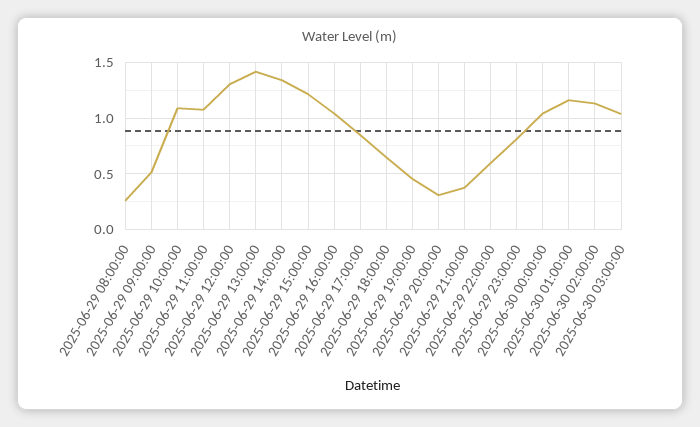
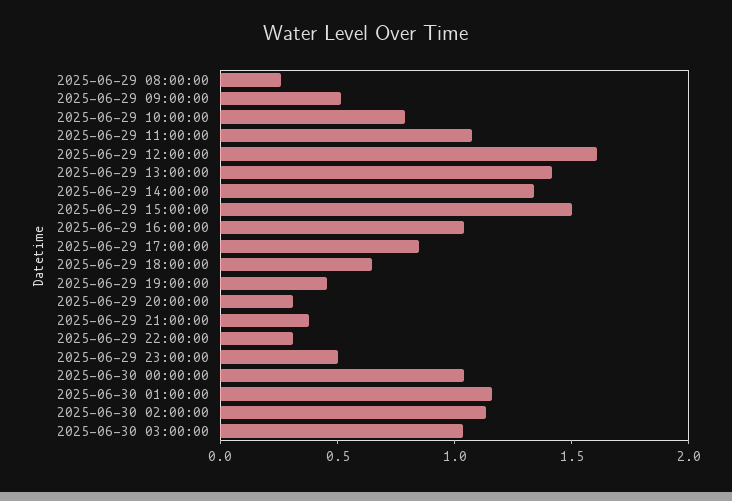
  {
    "2025-06-29 08:00:00": 0.3,
    "2025-06-29 09:00:00": 0.5,
-   "2025-06-29 10:00:00": 1.1,
+   "2025-06-29 10:00:00": 0.8,
    "2025-06-29 11:00:00": 1.1,
-   "2025-06-29 12:00:00": 1.3,
+   "2025-06-29 12:00:00": 1.6,
    "2025-06-29 13:00:00": 1.4,
    "2025-06-29 14:00:00": 1.3,
-   "2025-06-29 15:00:00": 1.2,
+   "2025-06-29 15:00:00": 1.5,
    "2025-06-29 16:00:00": 1,
    "2025-06-29 17:00:00": 0.9,
    "2025-06-29 18:00:00": 0.6,
    "2025-06-29 19:00:00": 0.5,
    "2025-06-29 20:00:00": 0.3,
    "2025-06-29 21:00:00": 0.4,
-   "2025-06-29 22:00:00": 0.6,
+   "2025-06-29 22:00:00": 0.3,
-   "2025-06-29 23:00:00": 0.8,
+   "2025-06-29 23:00:00": 0.5,
    "2025-06-30 00:00:00": 1,
    "2025-06-30 01:00:00": 1.2,
    "2025-06-30 02:00:00": 1.1,
    "2025-06-30 03:00:00": 1
  }

